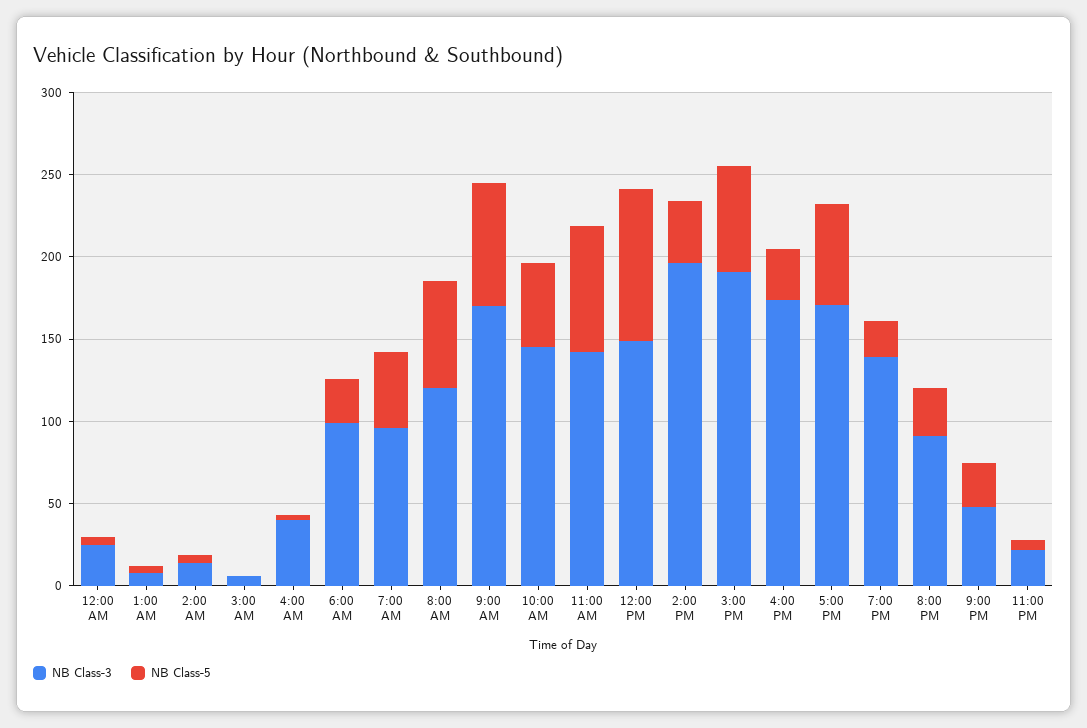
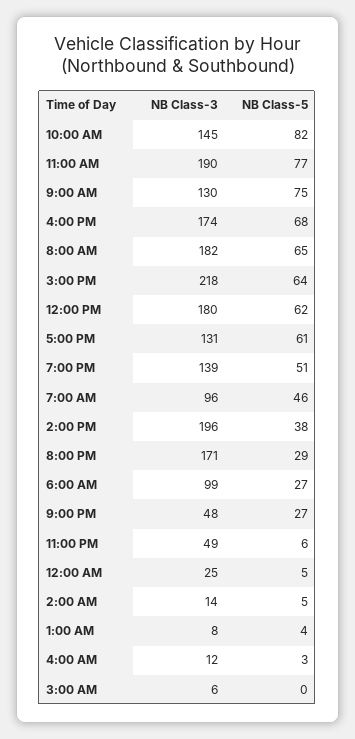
  {
    "NB Class-3": {
      "12:00 AM": 25,
      "1:00 AM": 8,
      "2:00 AM": 14,
      "3:00 AM": 6,
-     "4:00 AM": 40,
+     "4:00 AM": 12,
      "6:00 AM": 99,
      "7:00 AM": 96,
-     "8:00 AM": 120,
+     "8:00 AM": 182,
-     "9:00 AM": 170,
+     "9:00 AM": 130,
      "10:00 AM": 145,
-     "11:00 AM": 140,
+     "11:00 AM": 190,
-     "12:00 PM": 150,
+     "12:00 PM": 180,
      "2:00 PM": 196,
-     "3:00 PM": 190,
+     "3:00 PM": 218,
      "4:00 PM": 174,
-     "5:00 PM": 170,
+     "5:00 PM": 131,
      "7:00 PM": 139,
-     "8:00 PM": 90,
+     "8:00 PM": 171,
      "9:00 PM": 48,
-     "11:00 PM": 20
+     "11:00 PM": 49
    },
    "NB Class-5": {
      "12:00 AM": 5,
      "1:00 AM": 4,
      "2:00 AM": 5,
      "3:00 AM": 0,
      "4:00 AM": 3,
      "6:00 AM": 27,
      "7:00 AM": 46,
      "8:00 AM": 65,
      "9:00 AM": 75,
-     "10:00 AM": 50,
+     "10:00 AM": 82,
      "11:00 AM": 77,
-     "12:00 PM": 90,
+     "12:00 PM": 62,
      "2:00 PM": 38,
      "3:00 PM": 64,
-     "4:00 PM": 30,
+     "4:00 PM": 68,
      "5:00 PM": 61,
-     "7:00 PM": 20,
+     "7:00 PM": 51,
      "8:00 PM": 29,
      "9:00 PM": 27,
      "11:00 PM": 6
    }
  }

